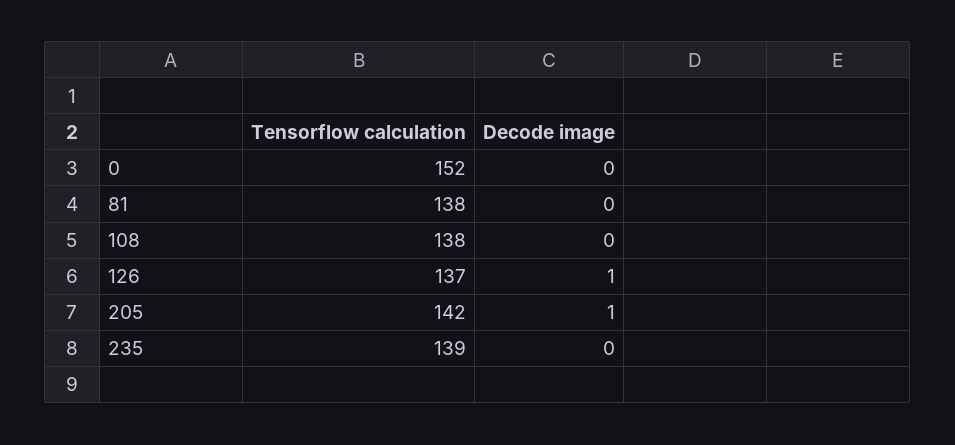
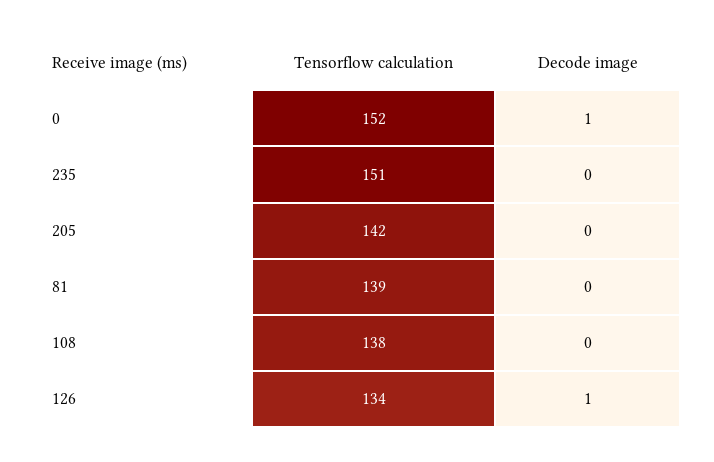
  {
    "Tensorflow calculation": {
      "0": 152,
-     "81": 138,
+     "81": 139,
      "108": 138,
-     "126": 137,
+     "126": 134,
      "205": 142,
-     "235": 139
+     "235": 151
    },
    "Decode image": {
-     "0": 0,
+     "0": 1,
      "81": 0,
      "108": 0,
      "126": 1,
-     "205": 1,
+     "205": 0,
      "235": 0
    }
  }

